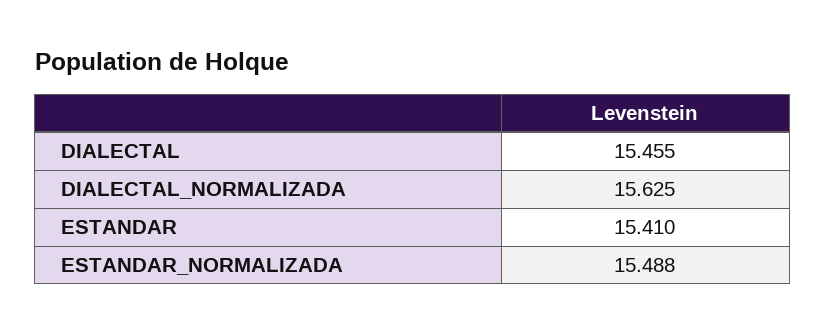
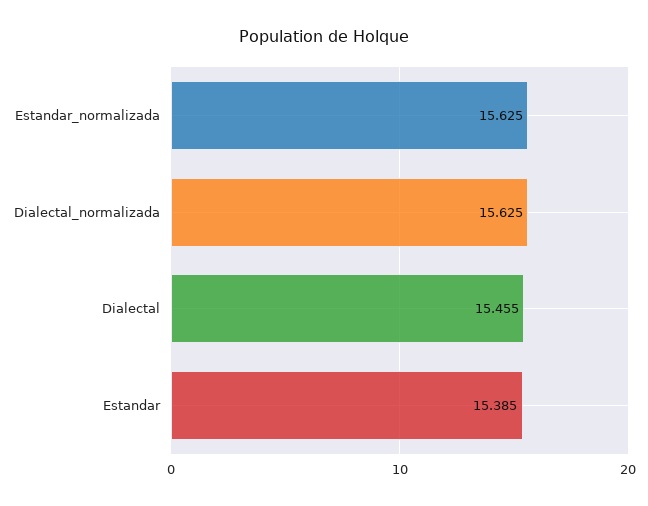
  {
    "DIALECTAL": 15.455,
    "DIALECTAL_NORMALIZADA": 15.625,
-   "ESTANDAR": 15.41,
+   "ESTANDAR": 15.385,
-   "ESTANDAR_NORMALIZADA": 15.488
+   "ESTANDAR_NORMALIZADA": 15.625
  }

